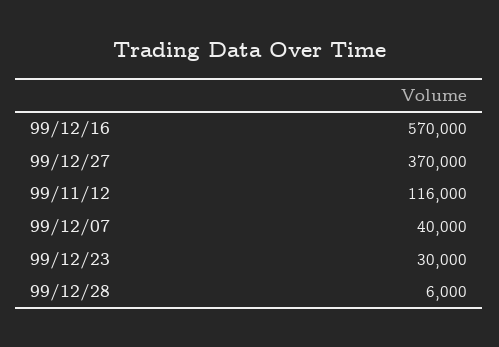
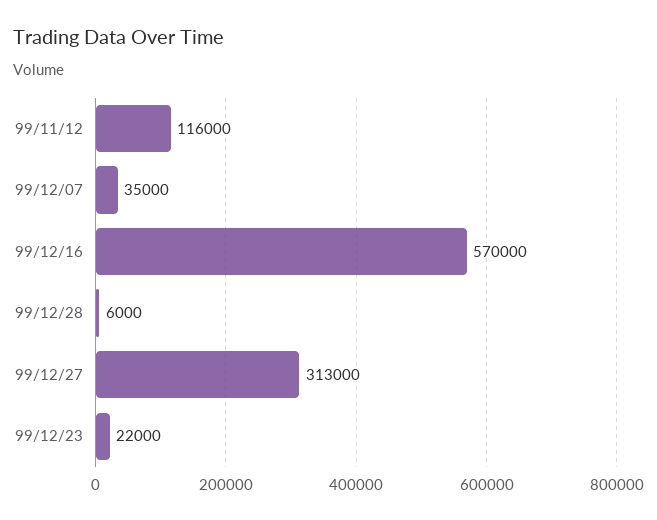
  {
    "99/12/16": 570000,
-   "99/12/27": 370000,
+   "99/12/27": 313000,
    "99/11/12": 116000,
-   "99/12/07": 40000,
+   "99/12/07": 35000,
-   "99/12/23": 30000,
+   "99/12/23": 22000,
    "99/12/28": 6000
  }

